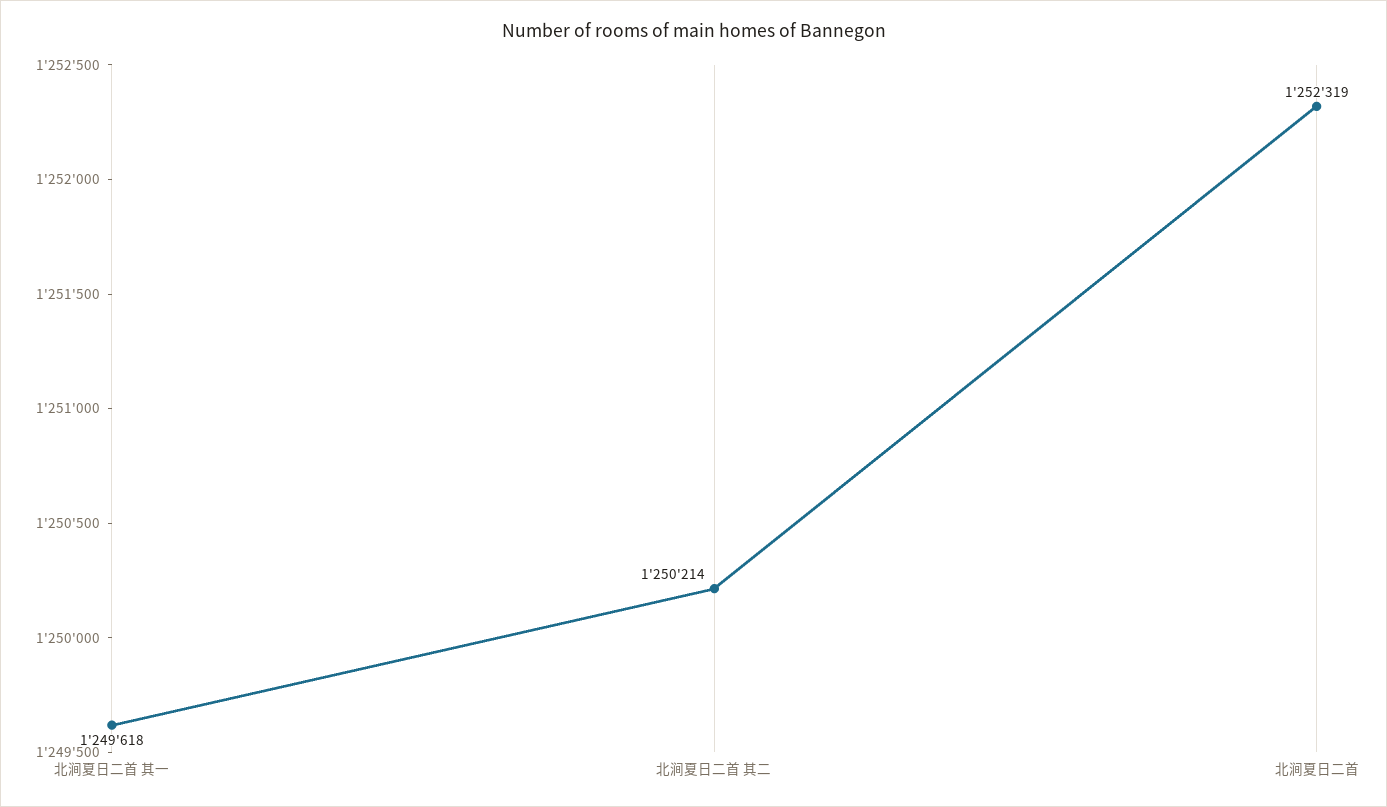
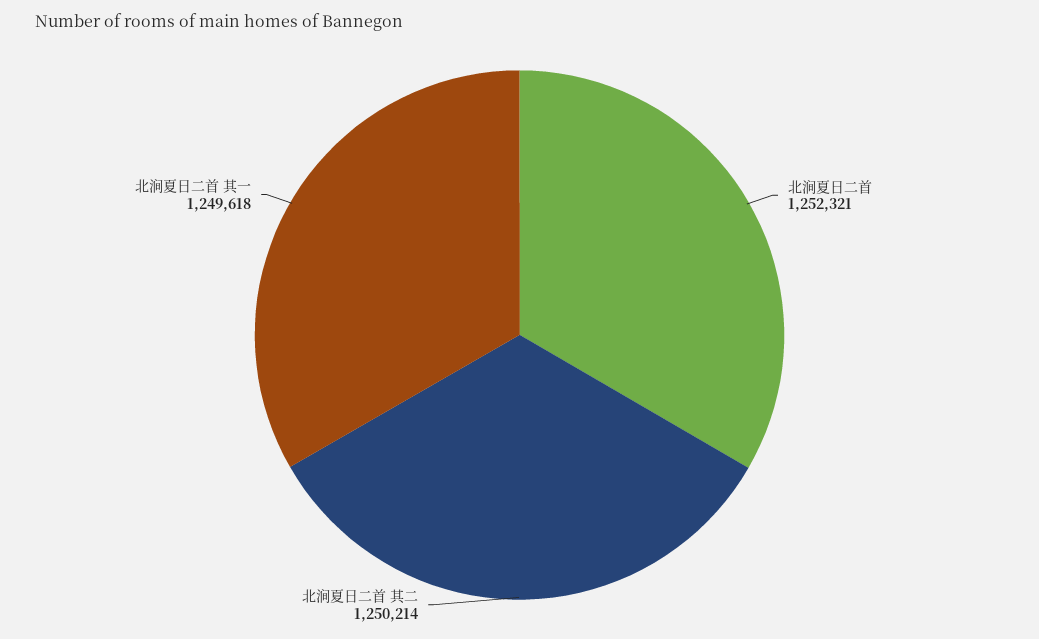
  {
    "北涧夏日二首 其一": 1249618,
    "北涧夏日二首 其二": 1250214,
-   "北涧夏日二首": 1252319
+   "北涧夏日二首": 1252321
  }

